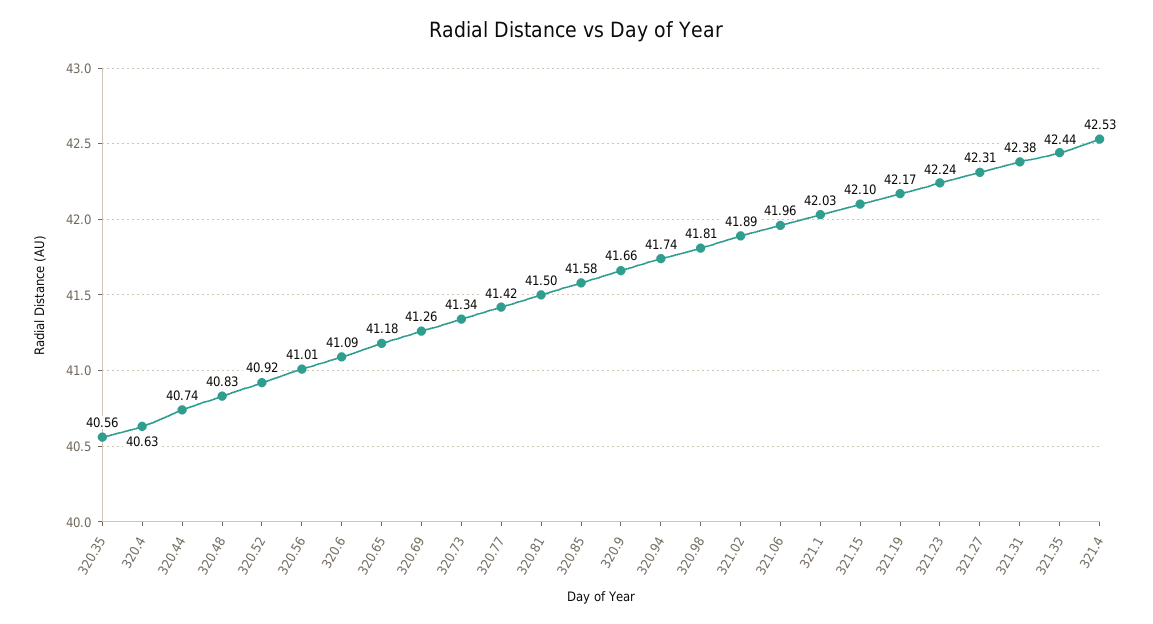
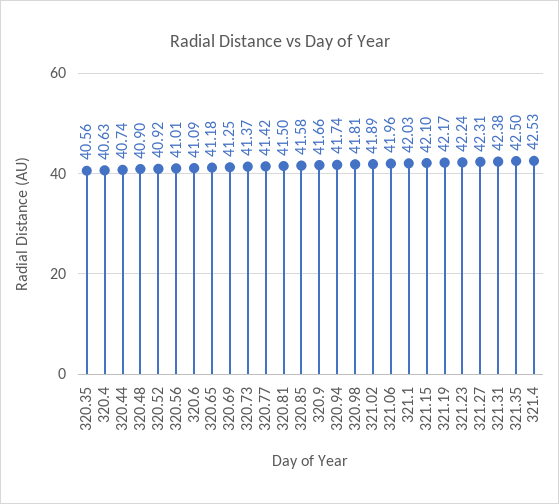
  {
    "320.35": 40.56,
    "320.4": 40.63,
    "320.44": 40.74,
-   "320.48": 40.83,
+   "320.48": 40.9,
    "320.52": 40.92,
    "320.56": 41.01,
    "320.6": 41.09,
    "320.65": 41.18,
-   "320.69": 41.26,
+   "320.69": 41.25,
-   "320.73": 41.34,
+   "320.73": 41.37,
    "320.77": 41.42,
    "320.81": 41.5,
    "320.85": 41.58,
    "320.9": 41.66,
    "320.94": 41.74,
    "320.98": 41.81,
    "321.02": 41.89,
    "321.06": 41.96,
    "321.1": 42.03,
    "321.15": 42.1,
    "321.19": 42.17,
    "321.23": 42.24,
    "321.27": 42.31,
    "321.31": 42.38,
-   "321.35": 42.44,
+   "321.35": 42.5,
    "321.4": 42.53
  }

